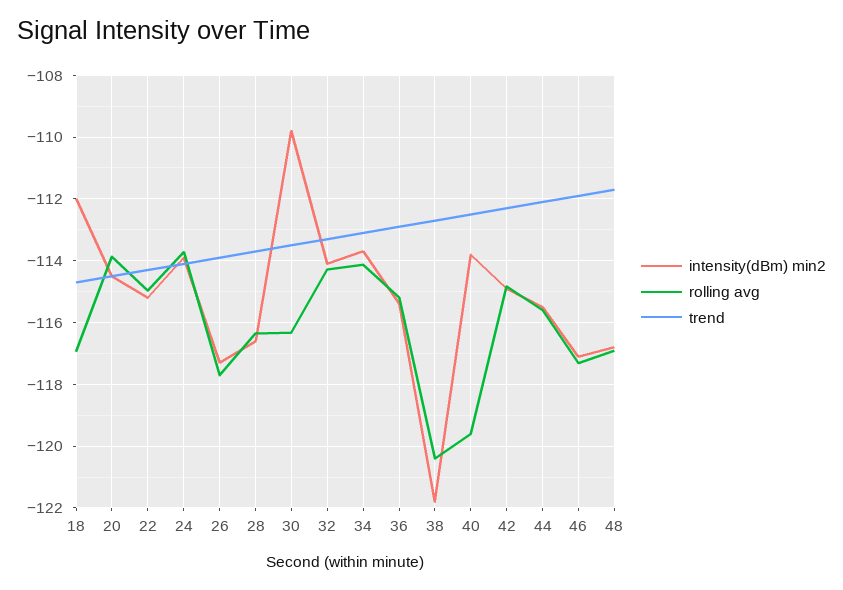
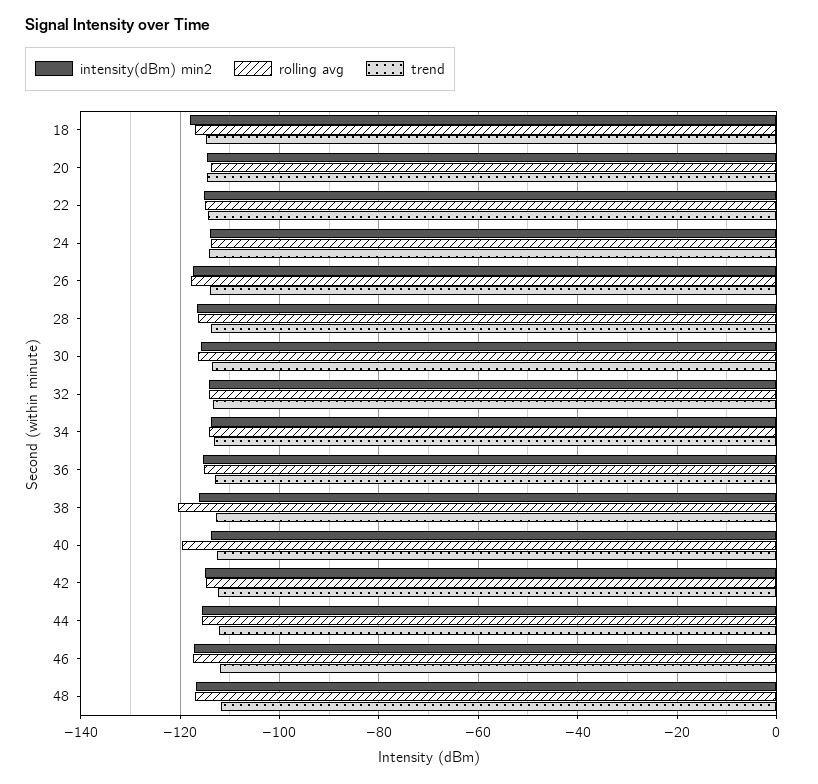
  {
    "intensity(dBm) min2": {
-     "18": -112,
+     "18": -118,
      "20": -114.6,
      "22": -115.2,
      "24": -114,
      "26": -117.4,
      "28": -116.6,
-     "30": -109.8,
+     "30": -116,
      "32": -114.2,
      "34": -113.8,
      "36": -115.4,
-     "38": -121.8,
+     "38": -116,
      "40": -113.8,
      "42": -115,
      "44": -115.6,
      "46": -117.2,
      "48": -116.8
    },
    "rolling avg": {
      "18": -117,
      "20": -113.8,
      "22": -115,
      "24": -113.8,
      "26": -117.8,
      "28": -116.4,
      "30": -116.4,
      "32": -114.2,
      "34": -114.2,
      "36": -115.2,
      "38": -120.4,
      "40": -119.6,
      "42": -114.8,
      "44": -115.6,
      "46": -117.4,
      "48": -117
    },
    "trend": {
      "18": -114.8,
      "20": -114.6,
      "22": -114.4,
      "24": -114.2,
      "26": -114,
      "28": -113.8,
      "30": -113.6,
      "32": -113.4,
      "34": -113.2,
      "36": -113,
      "38": -112.8,
      "40": -112.6,
      "42": -112.4,
      "44": -112.2,
      "46": -112,
      "48": -111.8
    }
  }

